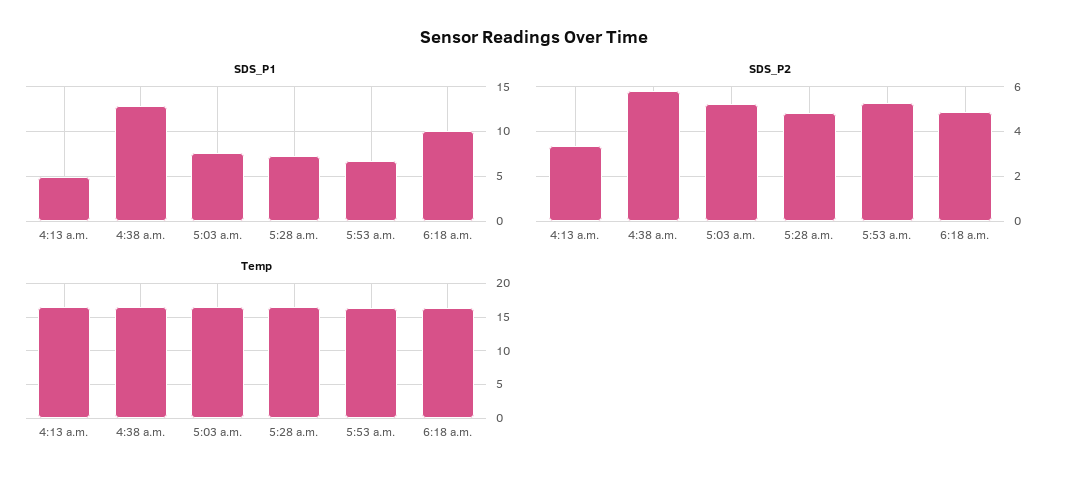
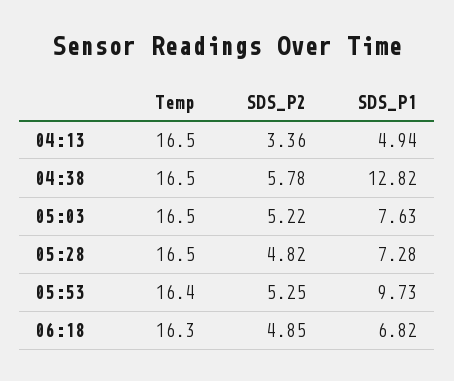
  {
    "SDS_P1": {
      "4:13 a.m.": 4.94,
      "4:38 a.m.": 12.82,
      "5:03 a.m.": 7.63,
      "5:28 a.m.": 7.28,
-     "5:53 a.m.": 7,
+     "5:53 a.m.": 9.73,
-     "6:18 a.m.": 10
+     "6:18 a.m.": 6.82
    },
    "SDS_P2": {
      "4:13 a.m.": 3.36,
      "4:38 a.m.": 5.78,
      "5:03 a.m.": 5.22,
      "5:28 a.m.": 4.82,
      "5:53 a.m.": 5.25,
      "6:18 a.m.": 4.85
    },
    "Temp": {
      "4:13 a.m.": 16.5,
      "4:38 a.m.": 16.5,
      "5:03 a.m.": 16.5,
      "5:28 a.m.": 16.5,
      "5:53 a.m.": 16.4,
      "6:18 a.m.": 16.3
    }
  }

